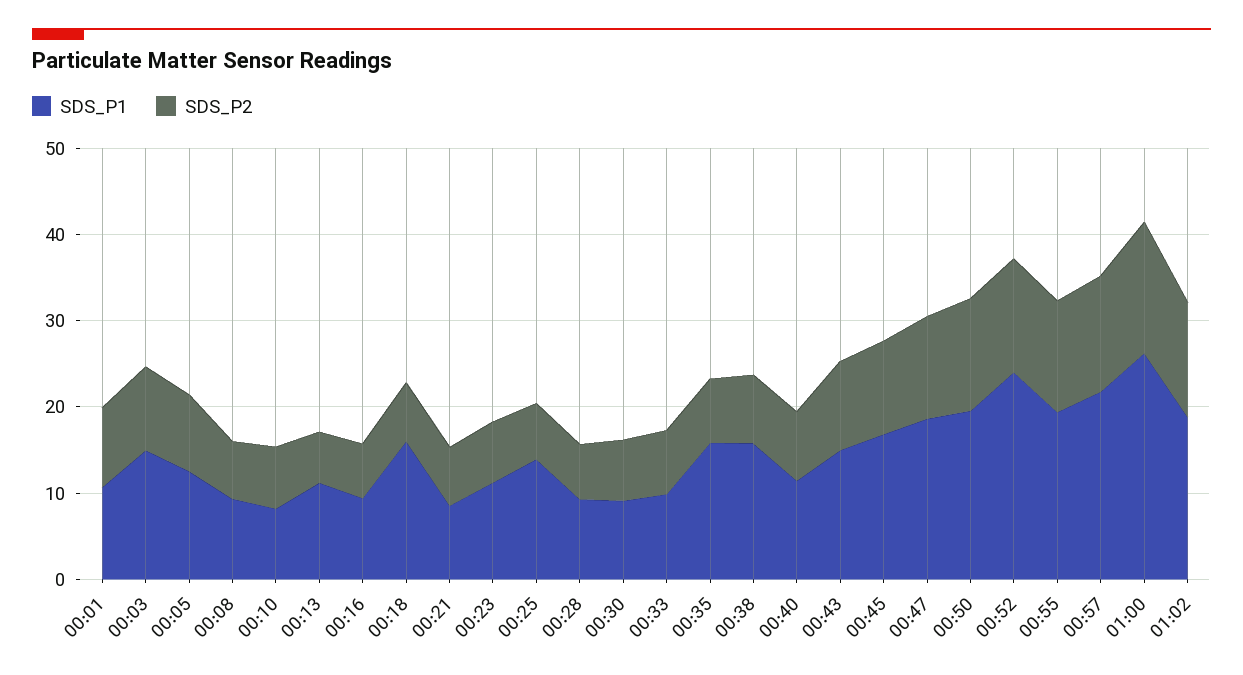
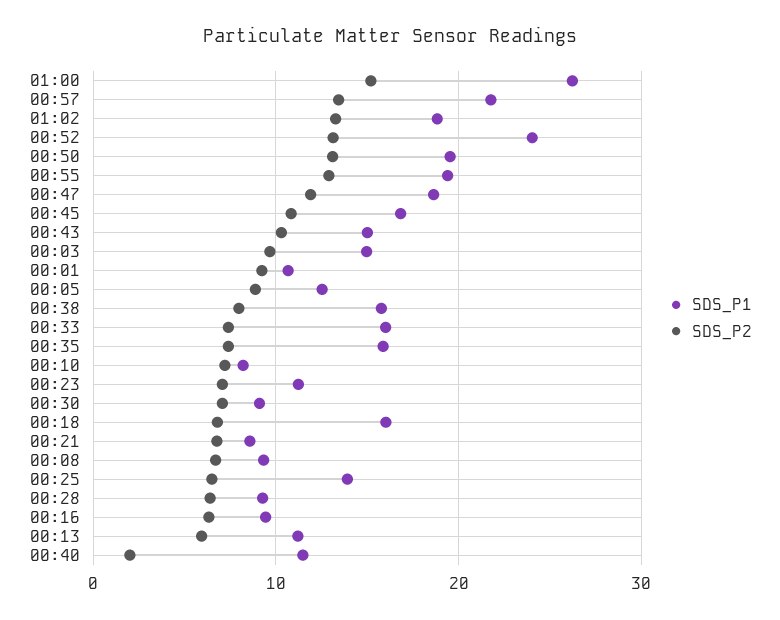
  {
    "SDS_P1": {
      "00:01": 11,
      "00:03": 15,
      "00:05": 13,
      "00:08": 9,
      "00:10": 8,
      "00:13": 11,
      "00:16": 9,
      "00:18": 16,
      "00:21": 9,
      "00:23": 11,
      "00:25": 14,
      "00:28": 9,
      "00:30": 9,
-     "00:33": 10,
+     "00:33": 16,
      "00:35": 16,
      "00:38": 16,
      "00:40": 11,
      "00:43": 15,
      "00:45": 17,
      "00:47": 19,
      "00:50": 20,
      "00:52": 24,
      "00:55": 19,
      "00:57": 22,
      "01:00": 26,
      "01:02": 19
    },
    "SDS_P2": {
      "00:01": 9,
      "00:03": 10,
      "00:05": 9,
      "00:08": 7,
      "00:10": 7,
      "00:13": 6,
      "00:16": 6,
      "00:18": 7,
      "00:21": 7,
      "00:23": 7,
      "00:25": 7,
      "00:28": 6,
      "00:30": 7,
      "00:33": 7,
      "00:35": 7,
      "00:38": 8,
-     "00:40": 8,
+     "00:40": 2,
      "00:43": 10,
      "00:45": 11,
      "00:47": 12,
      "00:50": 13,
      "00:52": 13,
      "00:55": 13,
      "00:57": 13,
      "01:00": 15,
      "01:02": 13
    }
  }

